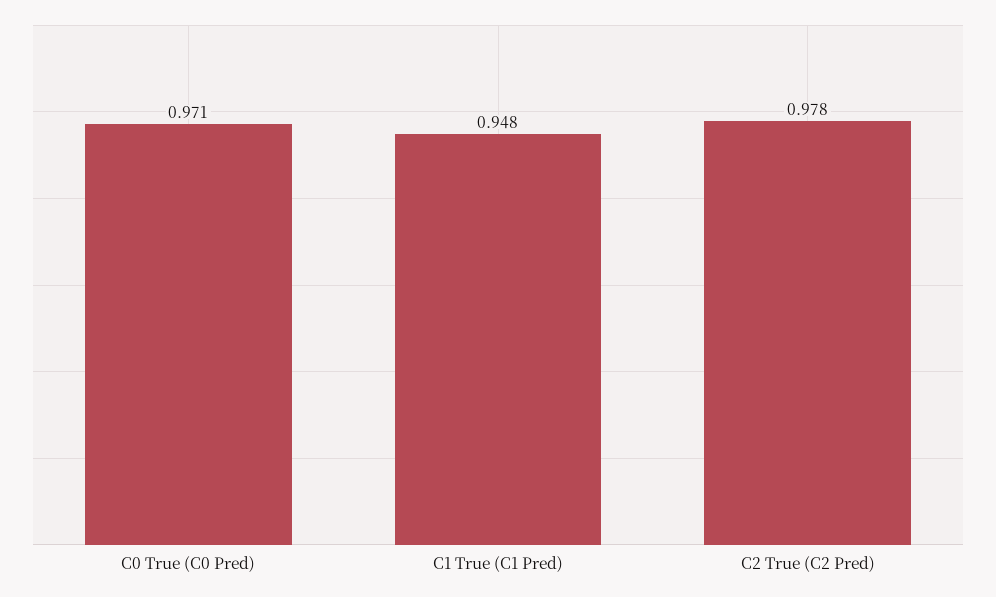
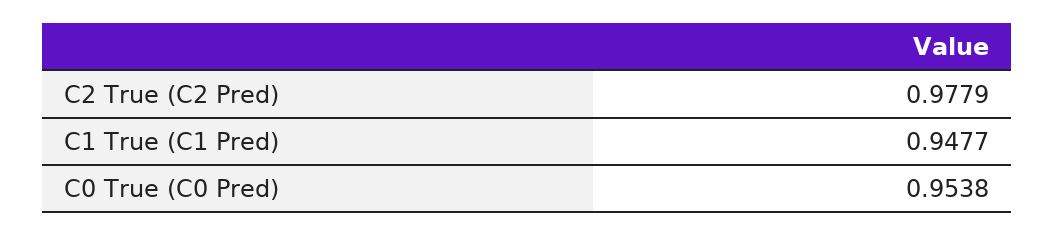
  {
-   "C0 True (C0 Pred)": 0.971,
+   "C0 True (C0 Pred)": 0.9538,
    "C1 True (C1 Pred)": 0.9477,
    "C2 True (C2 Pred)": 0.9779
  }

